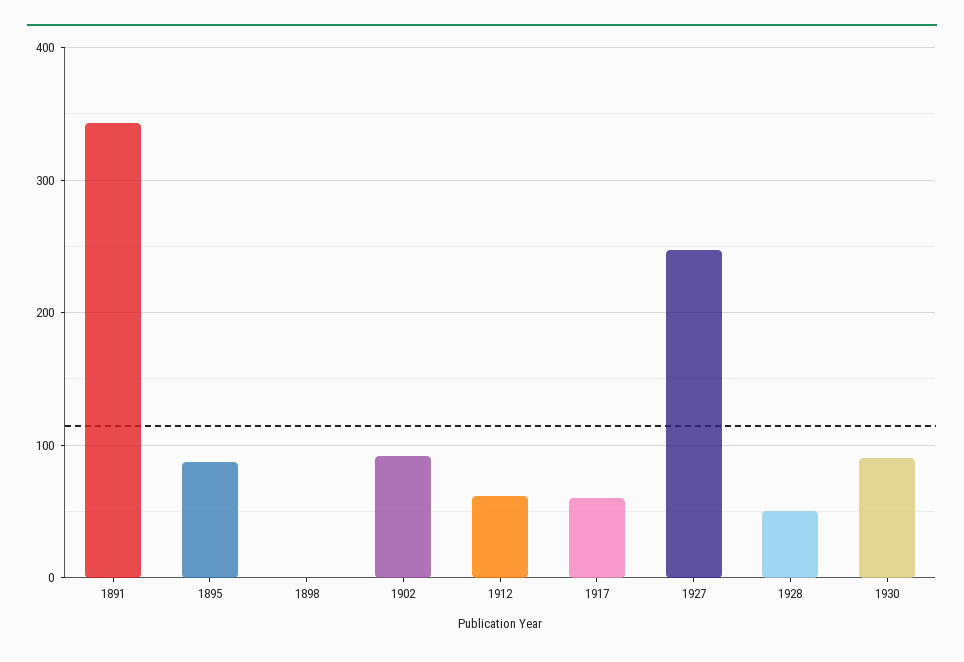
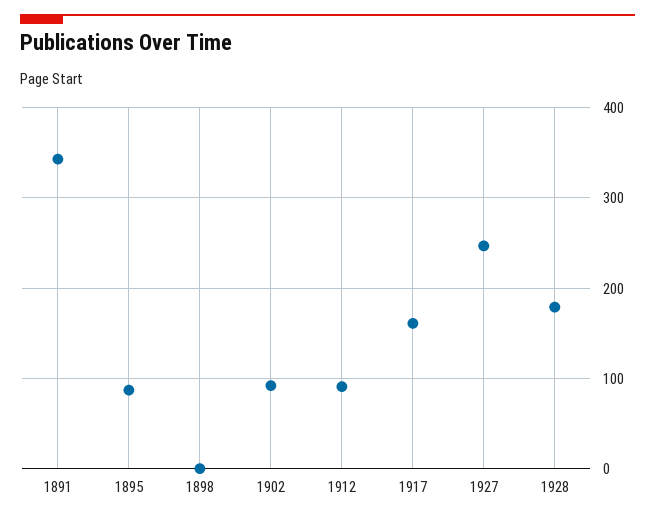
  {
    "1891": 340,
    "1895": 90,
    "1898": 0,
    "1902": 90,
-   "1912": 60,
+   "1912": 90,
-   "1917": 60,
+   "1917": 160,
    "1927": 250,
-   "1928": 50,
+   "1928": 180
-   "1930": 90
  }

